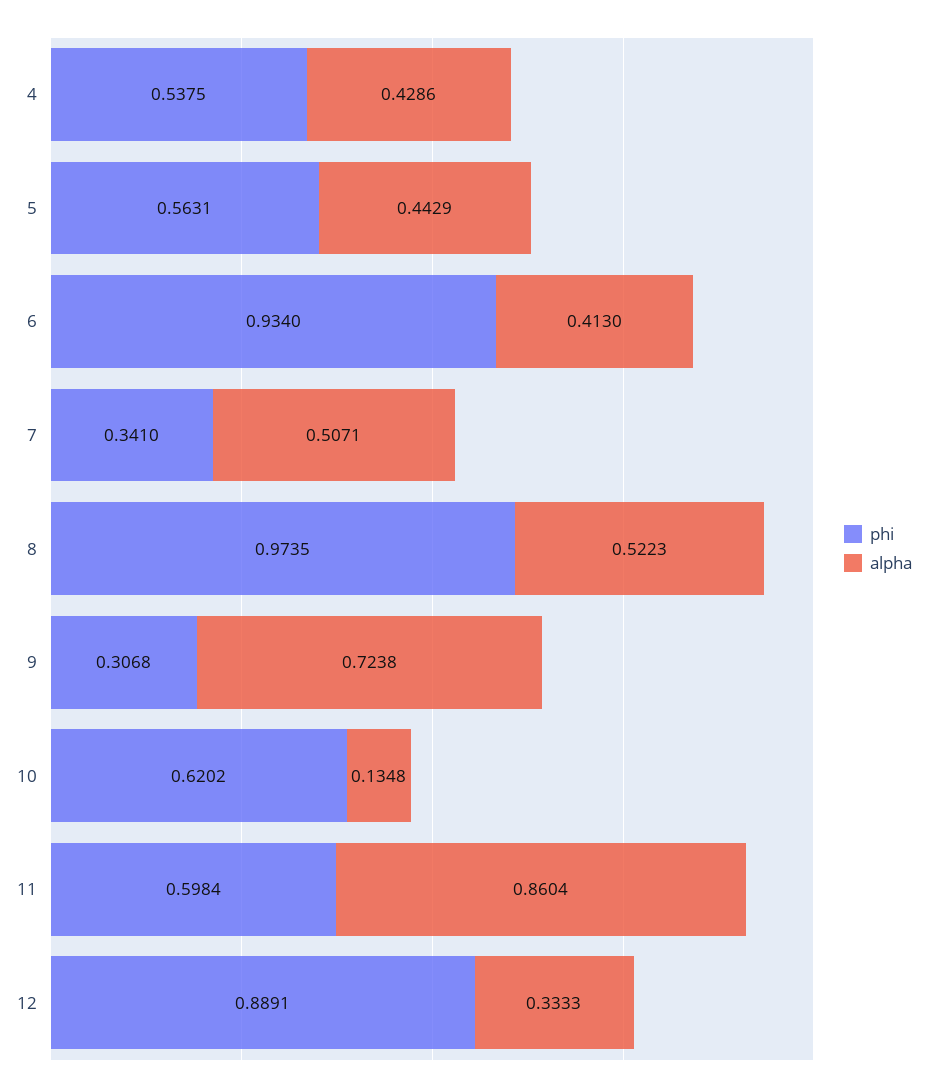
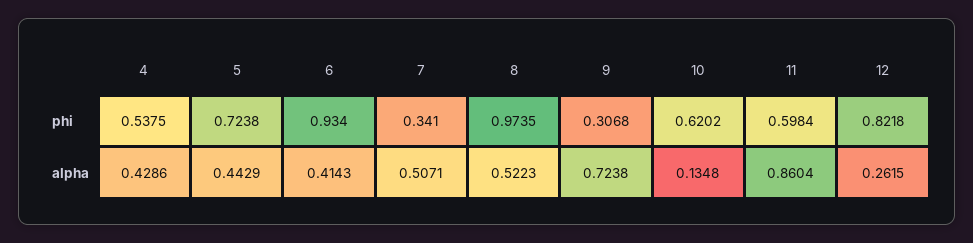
  {
    "phi": {
      "4": 0.5375,
-     "5": 0.5631,
+     "5": 0.7238,
      "6": 0.934,
      "7": 0.341,
      "8": 0.9735,
      "9": 0.3068,
      "10": 0.6202,
      "11": 0.5984,
-     "12": 0.8891
+     "12": 0.8218
    },
    "alpha": {
      "4": 0.4286,
      "5": 0.4429,
-     "6": 0.413,
+     "6": 0.4143,
      "7": 0.5071,
      "8": 0.5223,
      "9": 0.7238,
      "10": 0.1348,
      "11": 0.8604,
-     "12": 0.3333
+     "12": 0.2615
    }
  }

